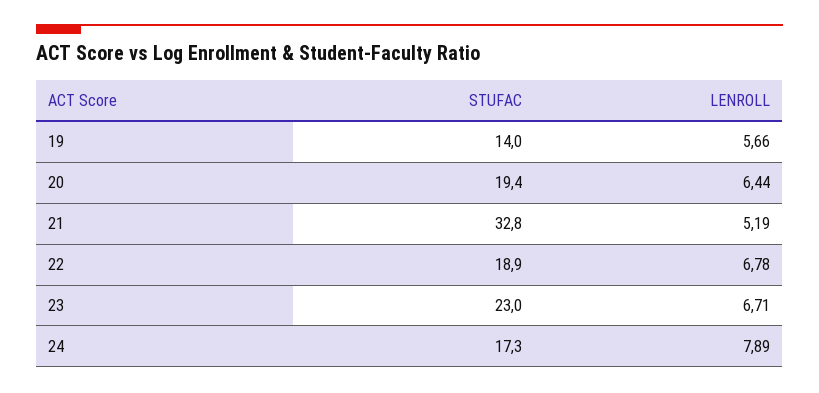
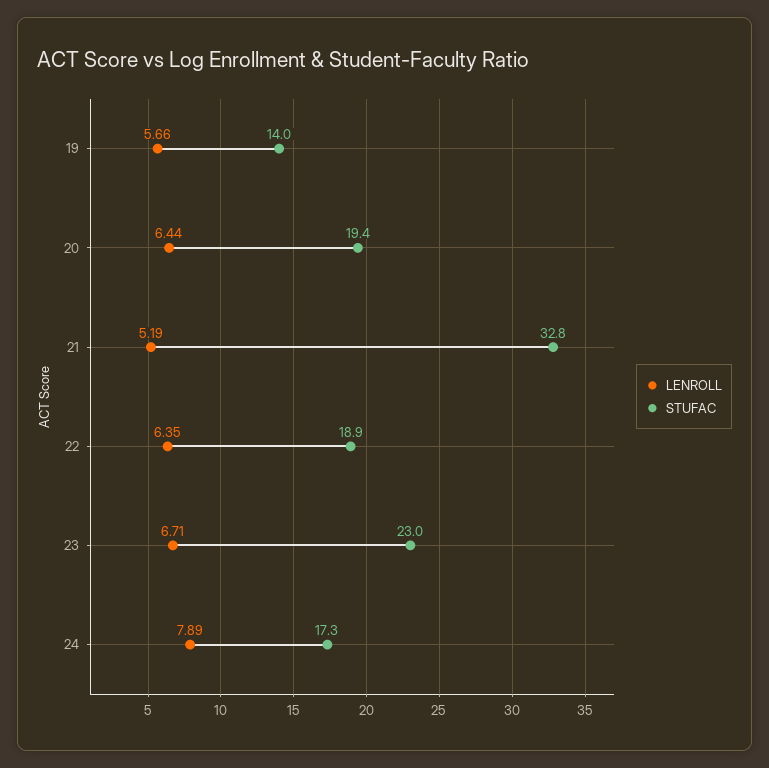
  {
    "STUFAC": {
      "19": 14,
      "20": 19.4,
      "21": 32.8,
      "22": 18.9,
      "23": 23,
      "24": 17.3
    },
    "LENROLL": {
      "19": 5.66,
      "20": 6.44,
      "21": 5.19,
-     "22": 6.78,
+     "22": 6.35,
      "23": 6.71,
      "24": 7.89
    }
  }

